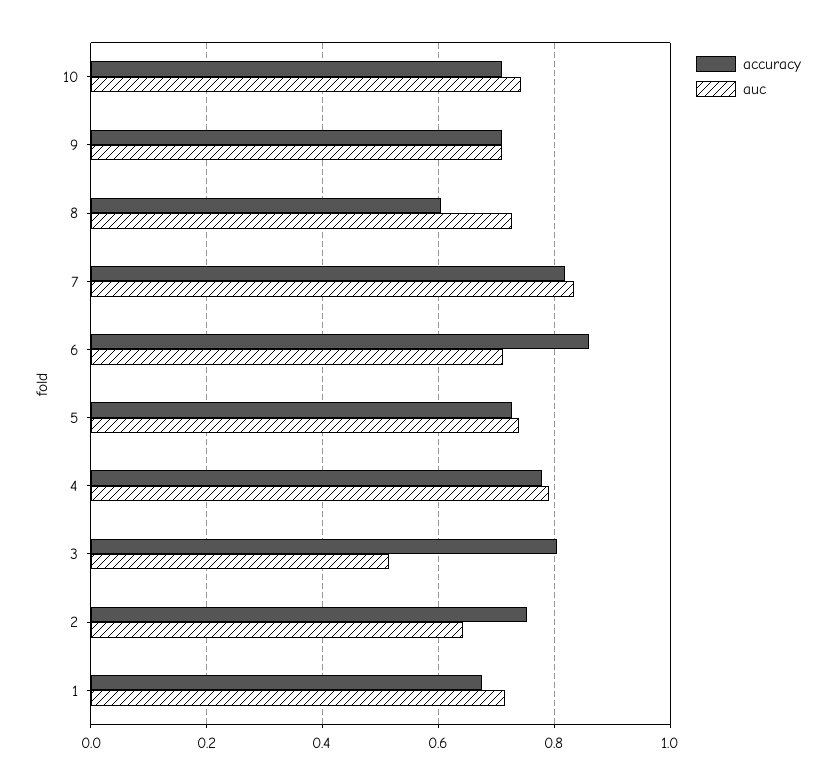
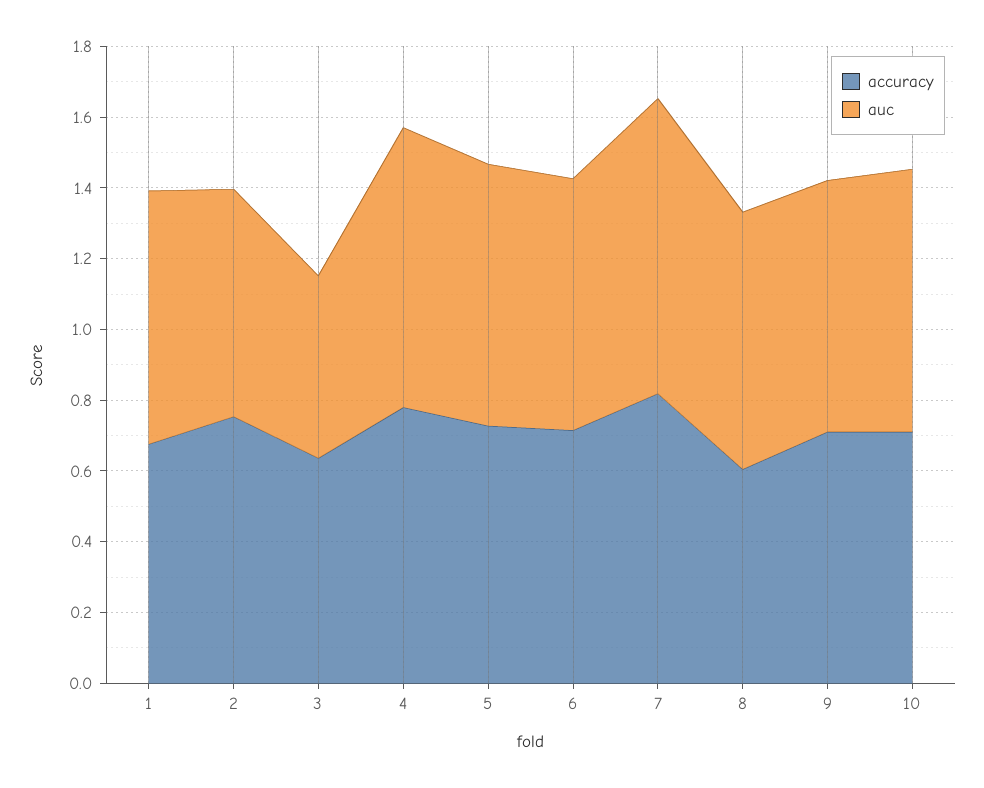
  {
    "accuracy": {
      "10": 0.72,
      "9": 0.72,
      "8": 0.6,
      "7": 0.82,
-     "6": 0.86,
+     "6": 0.7,
      "5": 0.72,
      "4": 0.78,
-     "3": 0.8,
+     "3": 0.65,
      "2": 0.76,
      "1": 0.68
    },
    "auc": {
      "10": 0.74,
      "9": 0.72,
      "8": 0.72,
      "7": 0.84,
      "6": 0.72,
      "5": 0.74,
      "4": 0.8,
      "3": 0.52,
      "2": 0.64,
      "1": 0.72
    }
  }

